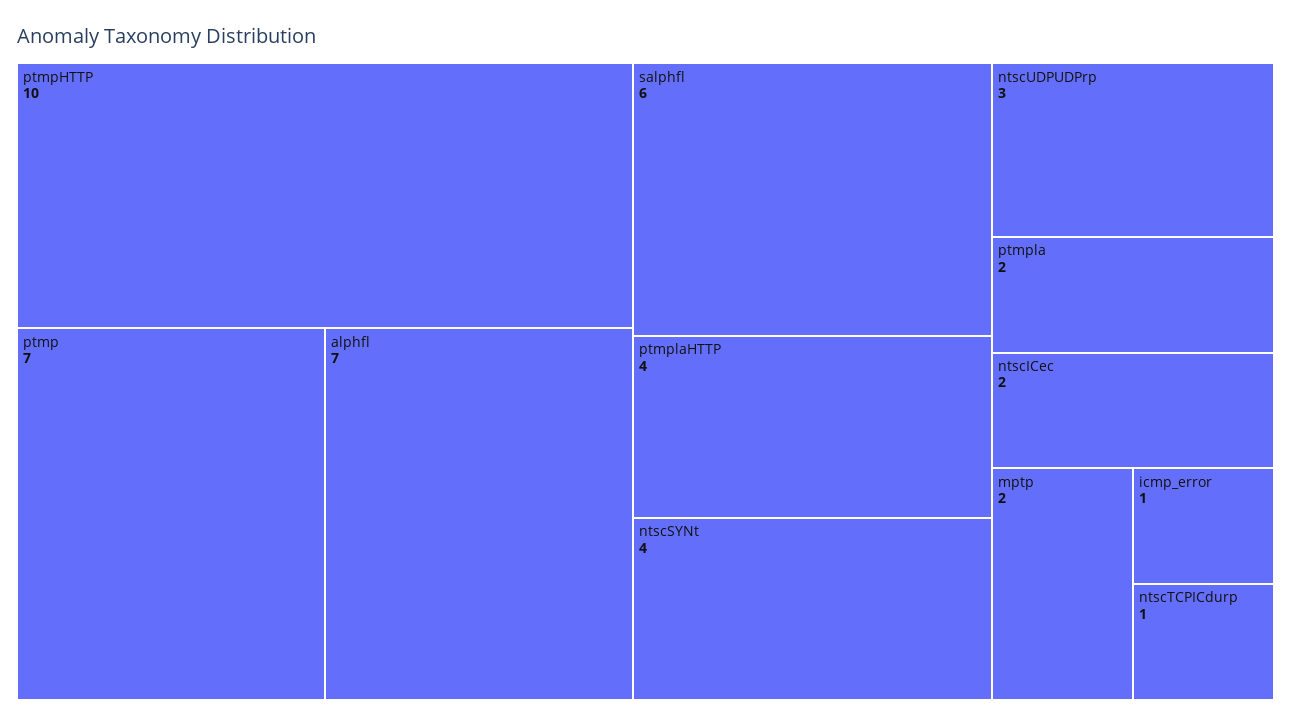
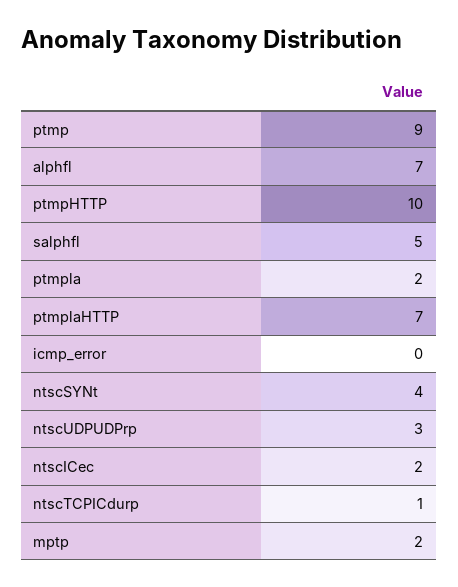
  {
    "ptmpHTTP": 10,
-   "ptmp": 7,
+   "ptmp": 9,
    "alphfl": 7,
-   "salphfl": 6,
+   "salphfl": 5,
-   "ptmplaHTTP": 4,
+   "ptmplaHTTP": 7,
    "ntscSYNt": 4,
    "ntscUDPUDPrp": 3,
    "ptmpla": 2,
    "ntscICec": 2,
    "mptp": 2,
-   "icmp_error": 1,
+   "icmp_error": 0,
    "ntscTCPICdurp": 1
  }

